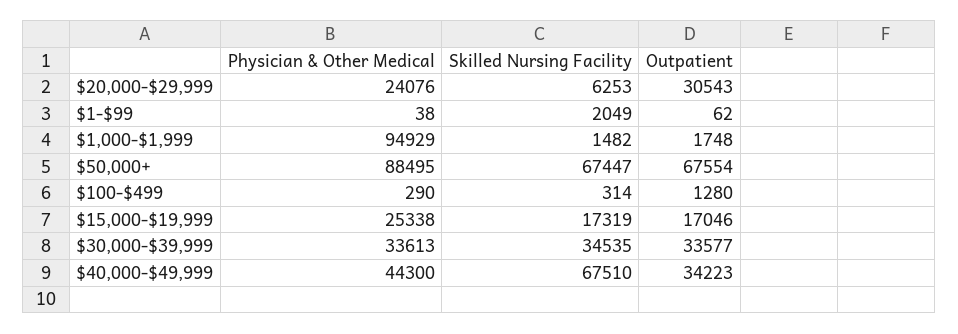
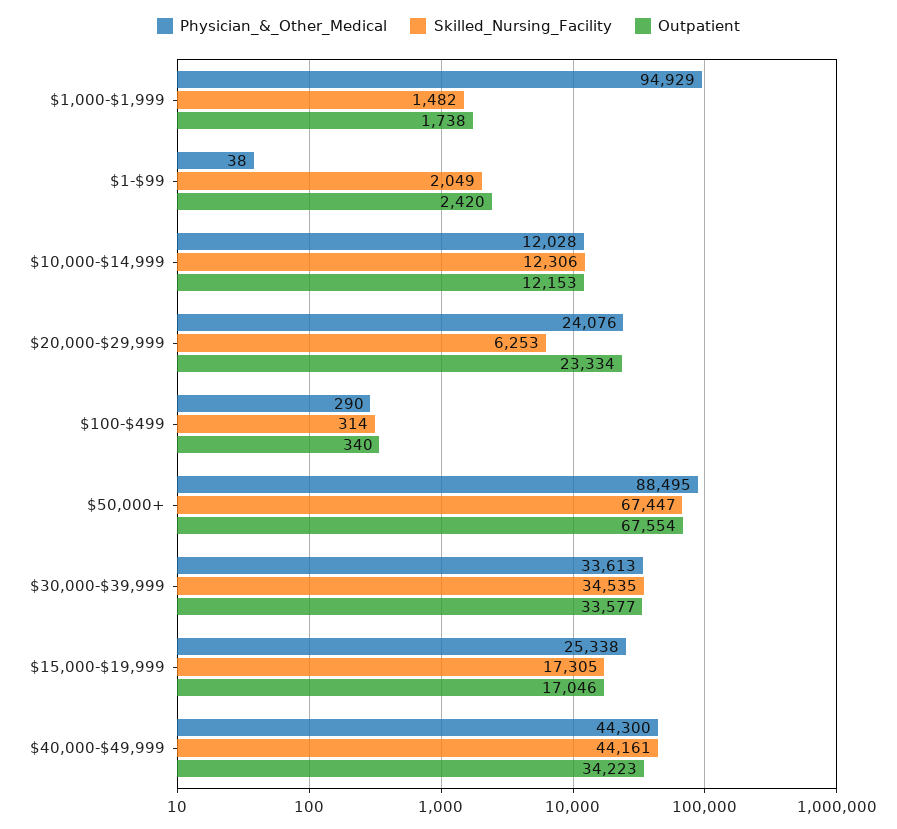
  {
    "Physician & Other Medical": {
      "$20,000-$29,999": 24076,
      "$1-$99": 38,
      "$1,000-$1,999": 94929,
      "$50,000+": 88495,
      "$100-$499": 290,
      "$15,000-$19,999": 25338,
      "$30,000-$39,999": 33613,
-     "$40,000-$49,999": 44300
+     "$40,000-$49,999": 44300,
+     "$10,000-$14,999": 12028
    },
    "Skilled Nursing Facility": {
      "$20,000-$29,999": 6253,
      "$1-$99": 2049,
      "$1,000-$1,999": 1482,
      "$50,000+": 67447,
      "$100-$499": 314,
-     "$15,000-$19,999": 17319,
+     "$15,000-$19,999": 17305,
      "$30,000-$39,999": 34535,
-     "$40,000-$49,999": 67510
+     "$40,000-$49,999": 44161,
+     "$10,000-$14,999": 12306
    },
    "Outpatient": {
-     "$20,000-$29,999": 30543,
+     "$20,000-$29,999": 23334,
-     "$1-$99": 62,
+     "$1-$99": 2420,
-     "$1,000-$1,999": 1748,
+     "$1,000-$1,999": 1738,
      "$50,000+": 67554,
-     "$100-$499": 1280,
+     "$100-$499": 340,
      "$15,000-$19,999": 17046,
      "$30,000-$39,999": 33577,
-     "$40,000-$49,999": 34223
+     "$40,000-$49,999": 34223,
+     "$10,000-$14,999": 12153
    }
  }

